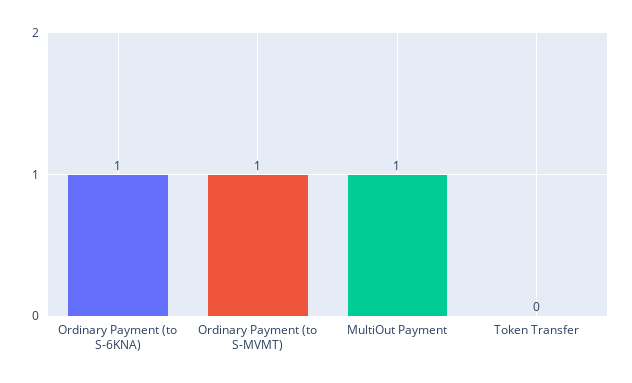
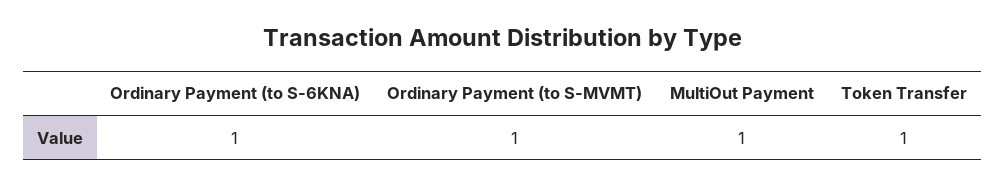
  {
    "Ordinary Payment (to S-6KNA)": 1,
    "Ordinary Payment (to S-MVMT)": 1,
    "MultiOut Payment": 1,
-   "Token Transfer": 0
+   "Token Transfer": 1
  }

